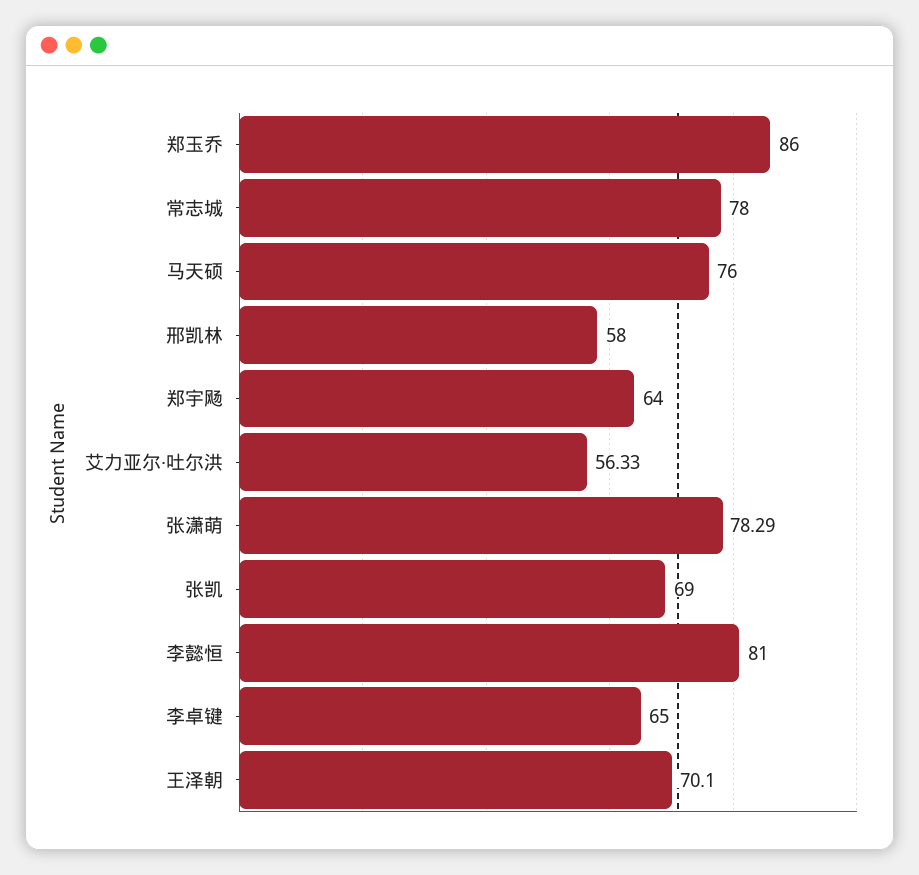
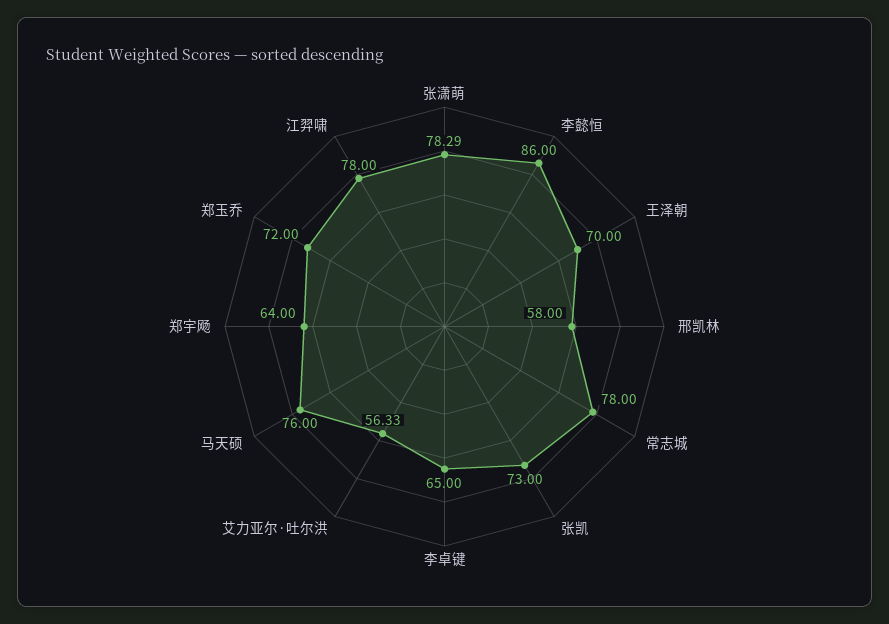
  {
-   "郑玉乔": 86,
+   "郑玉乔": 72,
    "常志城": 78,
    "马天硕": 76,
    "邢凯林": 58,
    "郑宇飏": 64,
    "艾力亚尔·吐尔洪": 56.33,
    "张潇萌": 78.29,
-   "张凯": 69,
+   "张凯": 73,
-   "李懿恒": 81,
+   "李懿恒": 86,
    "李卓键": 65,
-   "王泽朝": 70.1
+   "王泽朝": 70,
+   "江羿啸": 78
  }

